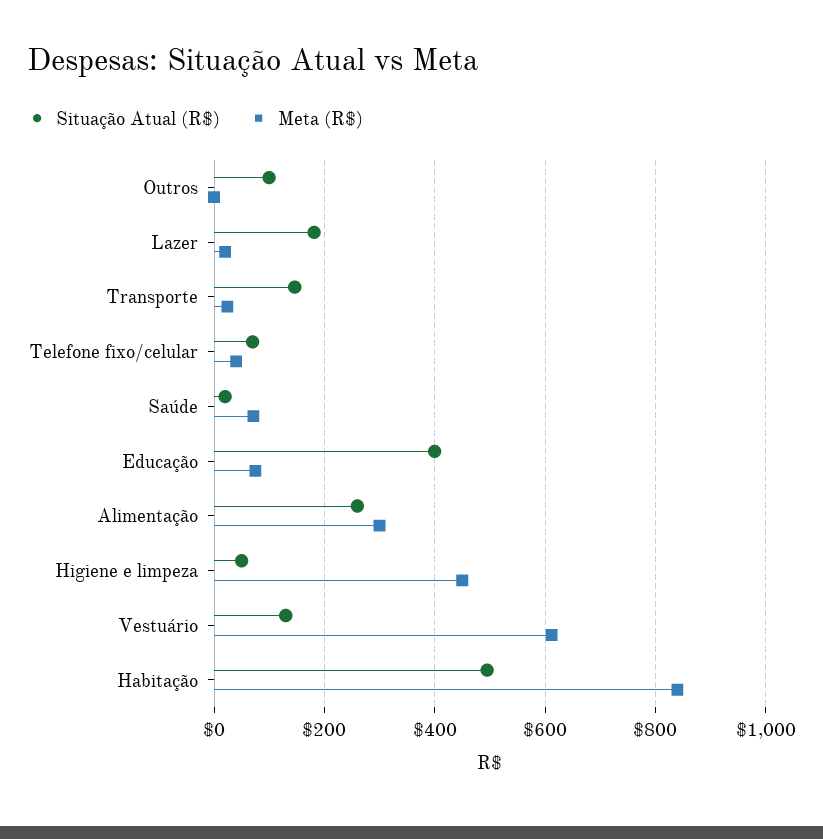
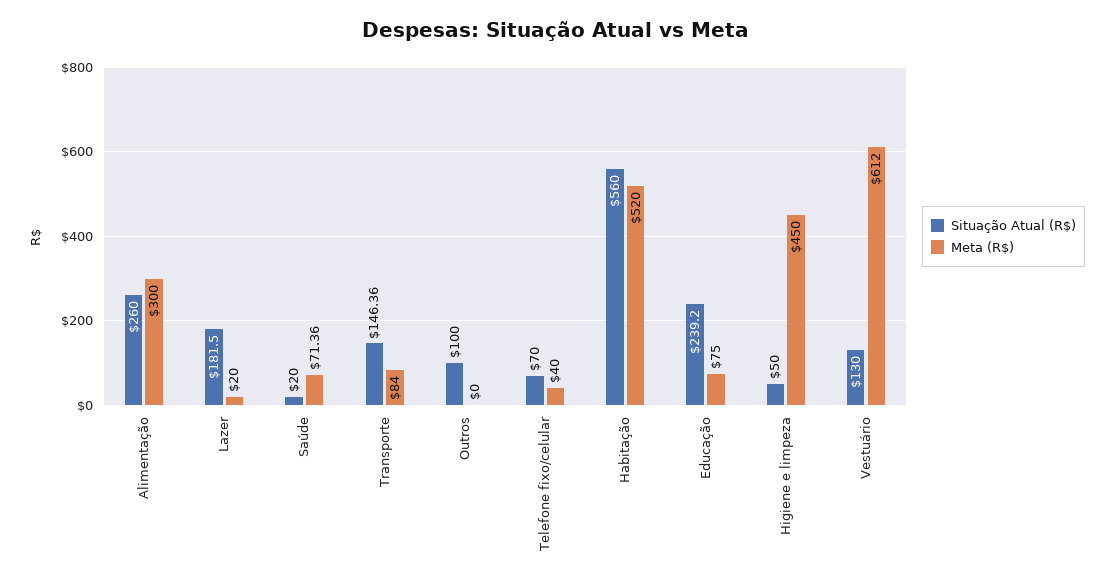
  {
    "Situação Atual (R$)": {
      "Outros": 100,
      "Lazer": 181.5,
      "Transporte": 146.36,
      "Telefone fixo/celular": 70,
      "Saúde": 20,
-     "Educação": 400,
+     "Educação": 239.2,
      "Alimentação": 260,
      "Higiene e limpeza": 50,
      "Vestuário": 130,
-     "Habitação": 500
+     "Habitação": 560
    },
    "Meta (R$)": {
      "Outros": 0,
      "Lazer": 20,
-     "Transporte": 20,
+     "Transporte": 84,
      "Telefone fixo/celular": 40,
      "Saúde": 71.36,
      "Educação": 75,
      "Alimentação": 300,
      "Higiene e limpeza": 450,
      "Vestuário": 612,
-     "Habitação": 840
+     "Habitação": 520
    }
  }

